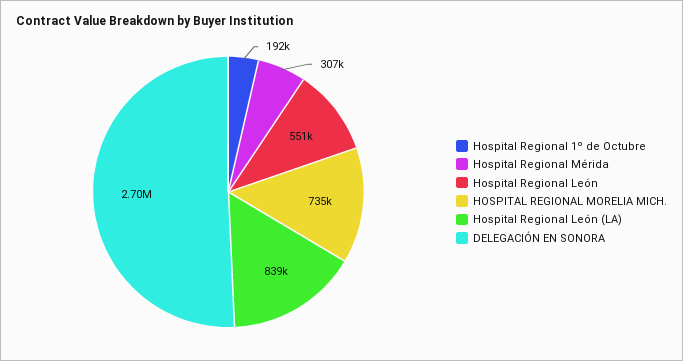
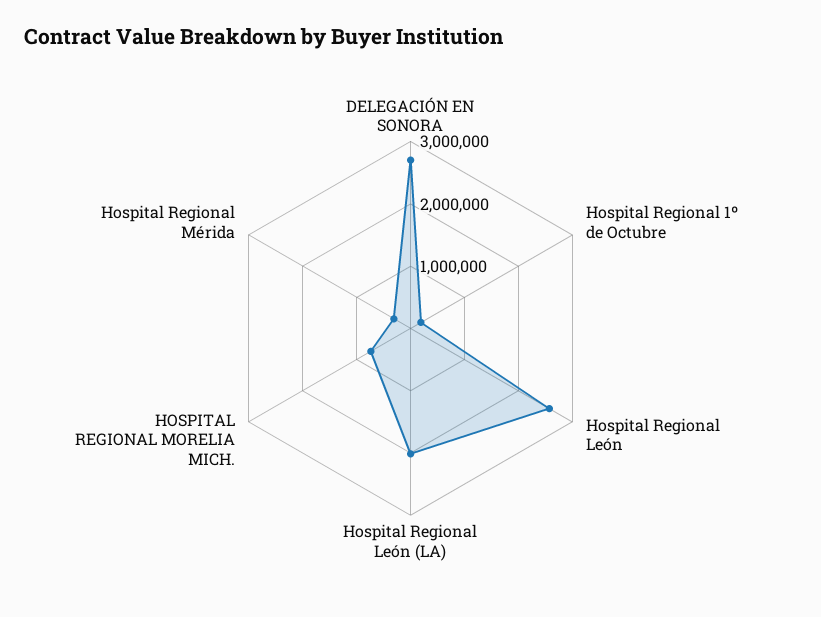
  {
    "Hospital Regional 1º de Octubre": 192000,
    "Hospital Regional Mérida": 307000,
-   "Hospital Regional León": 551000,
+   "Hospital Regional León": 2600000,
    "HOSPITAL REGIONAL MORELIA MICH.": 735000,
-   "Hospital Regional León (LA)": 839000,
+   "Hospital Regional León (LA)": 2000000,
    "DELEGACIÓN EN SONORA": 2700000
  }

